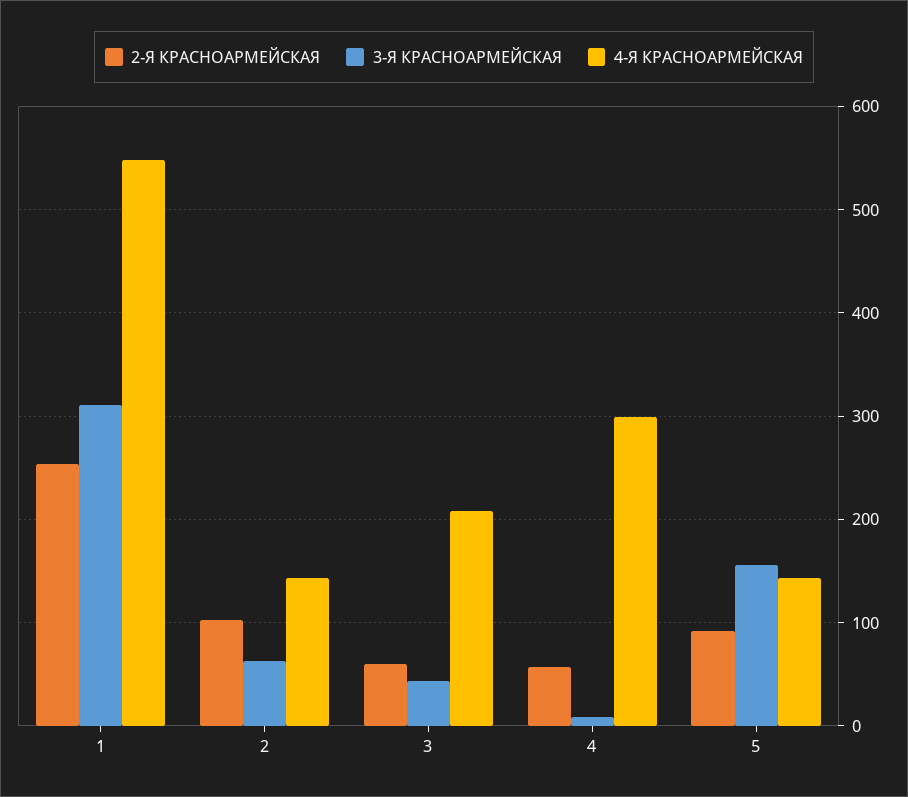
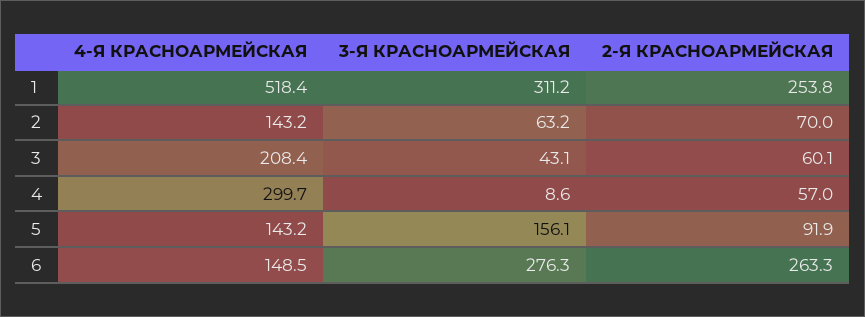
  {
    "2-Я КРАСНОАРМЕЙСКАЯ": {
      "1": 253.8,
-     "2": 100,
+     "2": 70,
      "3": 60.1,
      "4": 57,
-     "5": 91.9
+     "5": 91.9,
+     "6": 263.3
    },
    "3-Я КРАСНОАРМЕЙСКАЯ": {
      "1": 311.2,
      "2": 63.2,
      "3": 43.1,
      "4": 8.6,
-     "5": 156.1
+     "5": 156.1,
+     "6": 276.3
    },
    "4-Я КРАСНОАРМЕЙСКАЯ": {
-     "1": 550,
+     "1": 518.4,
      "2": 143.2,
      "3": 208.4,
      "4": 299.7,
-     "5": 143.2
+     "5": 143.2,
+     "6": 148.5
    }
  }

